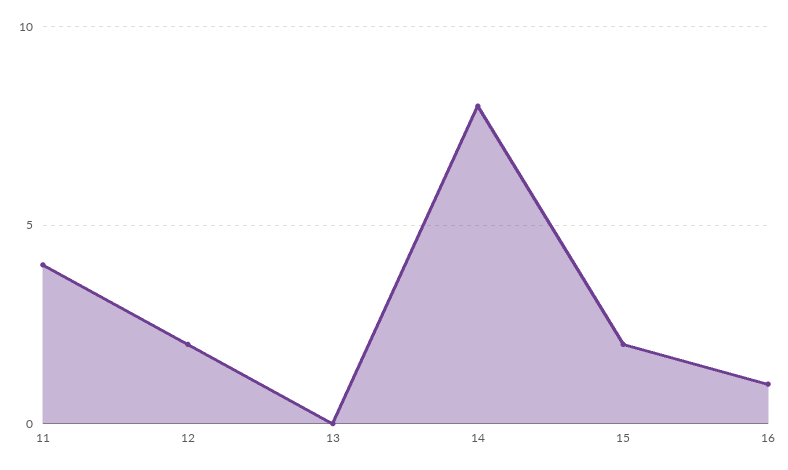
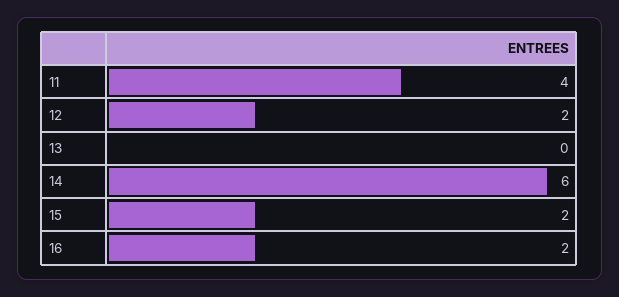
  {
    "11": 4,
    "12": 2,
    "13": 0,
-   "14": 8,
+   "14": 6,
    "15": 2,
-   "16": 1
+   "16": 2
  }

